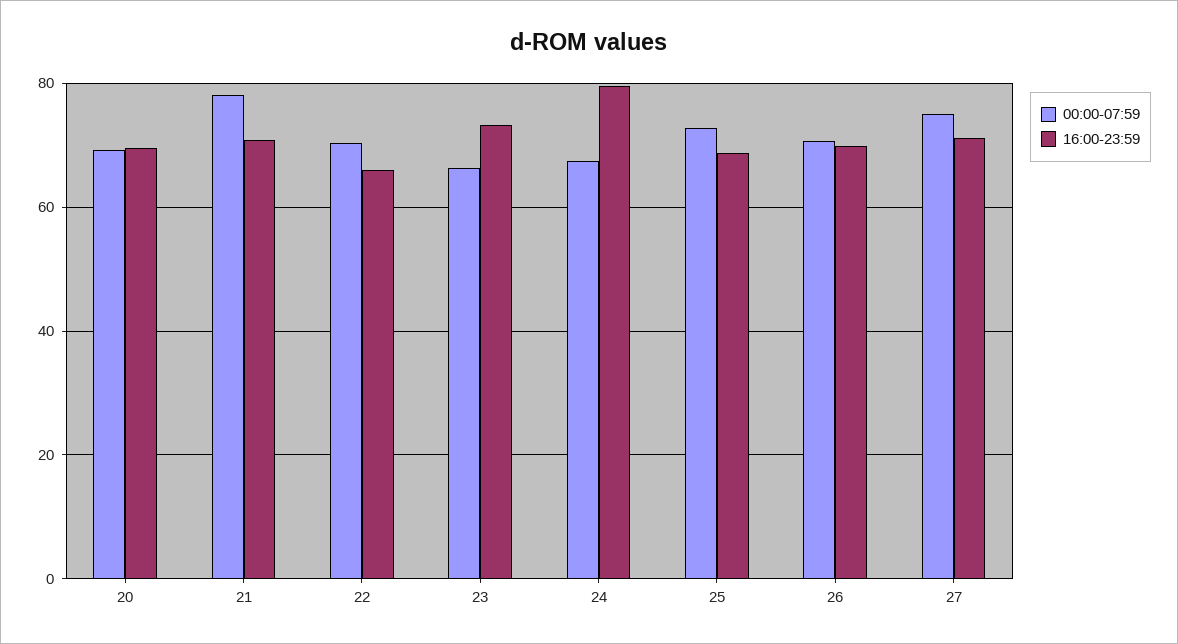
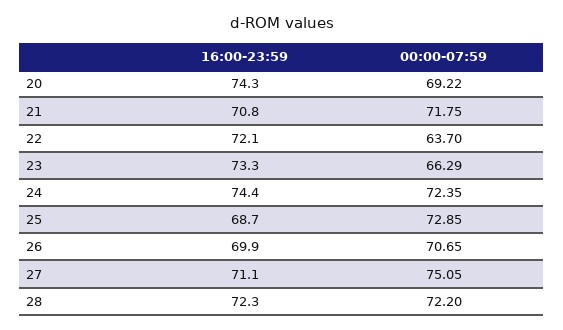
  {
    "00:00-07:59": {
      "20": 69.22,
-     "21": 78,
+     "21": 71.75,
-     "22": 70,
+     "22": 63.7,
      "23": 66.29,
-     "24": 68,
+     "24": 72.35,
      "25": 72.85,
      "26": 70.65,
-     "27": 75.05
+     "27": 75.05,
+     "28": 72.2
    },
    "16:00-23:59": {
-     "20": 70,
+     "20": 74.3,
      "21": 70.8,
-     "22": 66,
+     "22": 72.1,
      "23": 73.3,
-     "24": 80,
+     "24": 74.4,
      "25": 68.7,
      "26": 69.9,
-     "27": 71.1
+     "27": 71.1,
+     "28": 72.3
    }
  }

